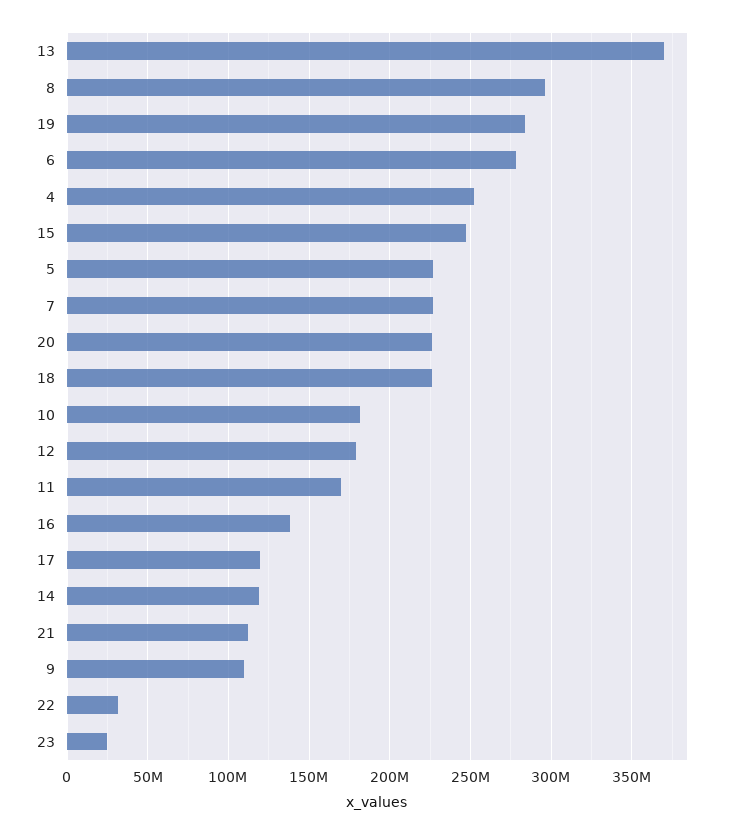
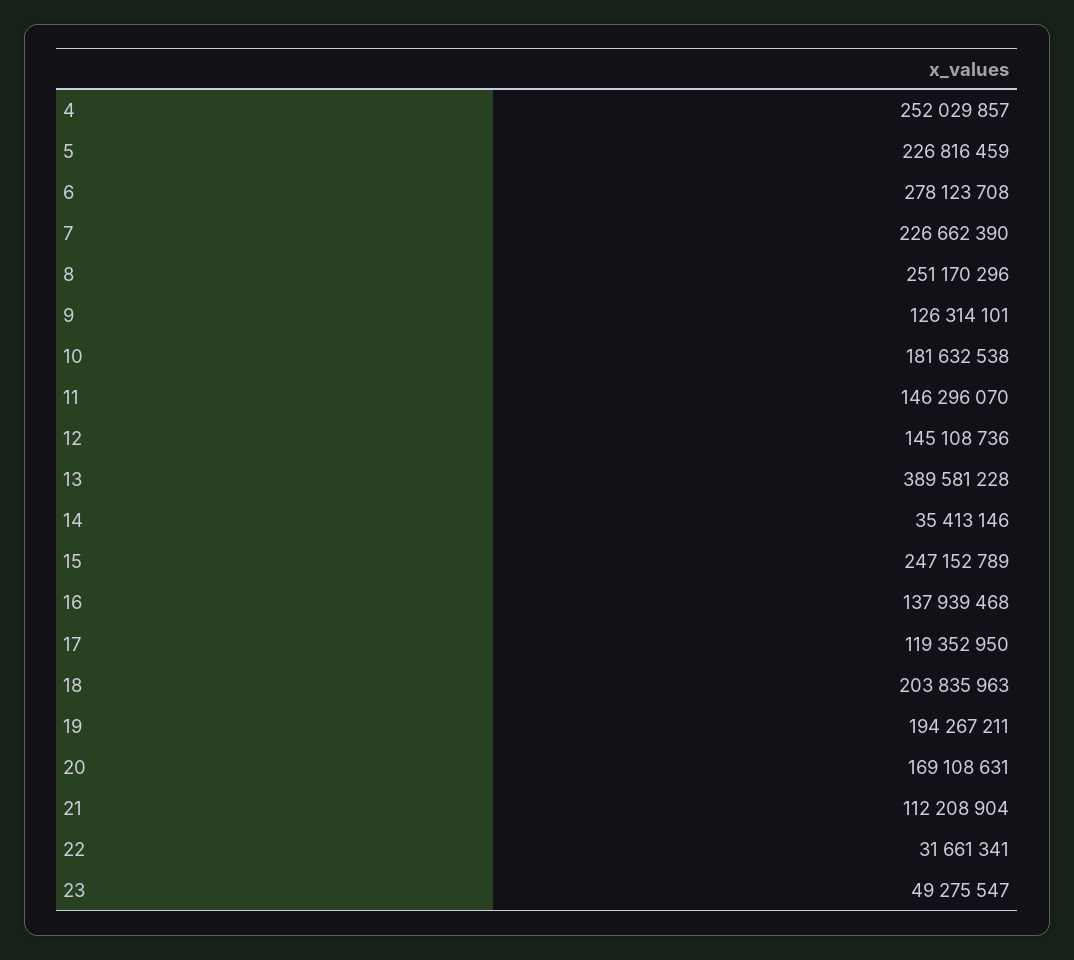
  {
-   "13": 370000000,
+   "13": 389581228,
-   "8": 295000000,
+   "8": 251170296,
-   "19": 285000000,
+   "19": 194267211,
    "6": 278123708,
    "4": 252029857,
    "15": 247152789,
    "5": 226816459,
    "7": 226662390,
-   "20": 225000000,
+   "20": 169108631,
-   "18": 225000000,
+   "18": 203835963,
    "10": 181632538,
-   "12": 180000000,
+   "12": 145108736,
-   "11": 170000000,
+   "11": 146296070,
    "16": 137939468,
    "17": 119352950,
-   "14": 120000000,
+   "14": 35413146,
    "21": 112208904,
-   "9": 110000000,
+   "9": 126314101,
    "22": 31661341,
-   "23": 25000000
+   "23": 49275547
  }

